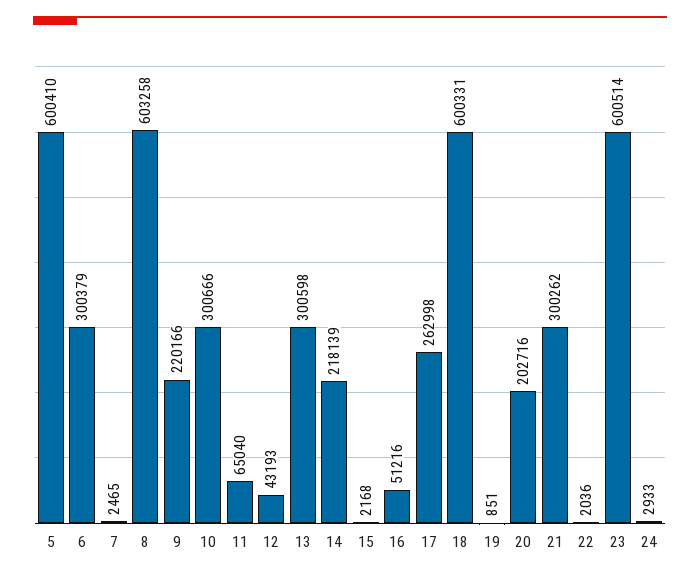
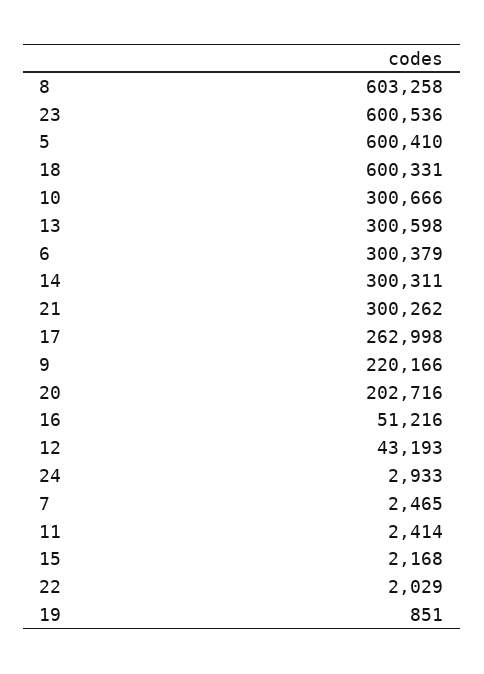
  {
    "5": 600410,
    "6": 300379,
    "7": 2465,
    "8": 603258,
    "9": 220166,
    "10": 300666,
-   "11": 65040,
+   "11": 2414,
    "12": 43193,
    "13": 300598,
-   "14": 218139,
+   "14": 300311,
    "15": 2168,
    "16": 51216,
    "17": 262998,
    "18": 600331,
    "19": 851,
    "20": 202716,
    "21": 300262,
-   "22": 2036,
+   "22": 2029,
-   "23": 600514,
+   "23": 600536,
    "24": 2933
  }

